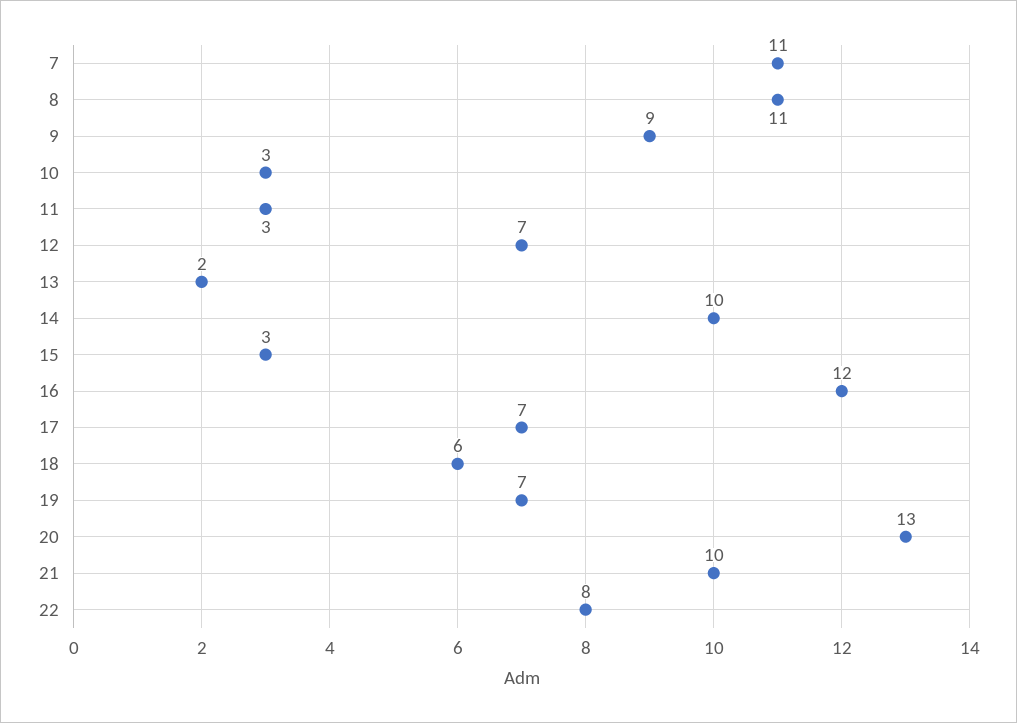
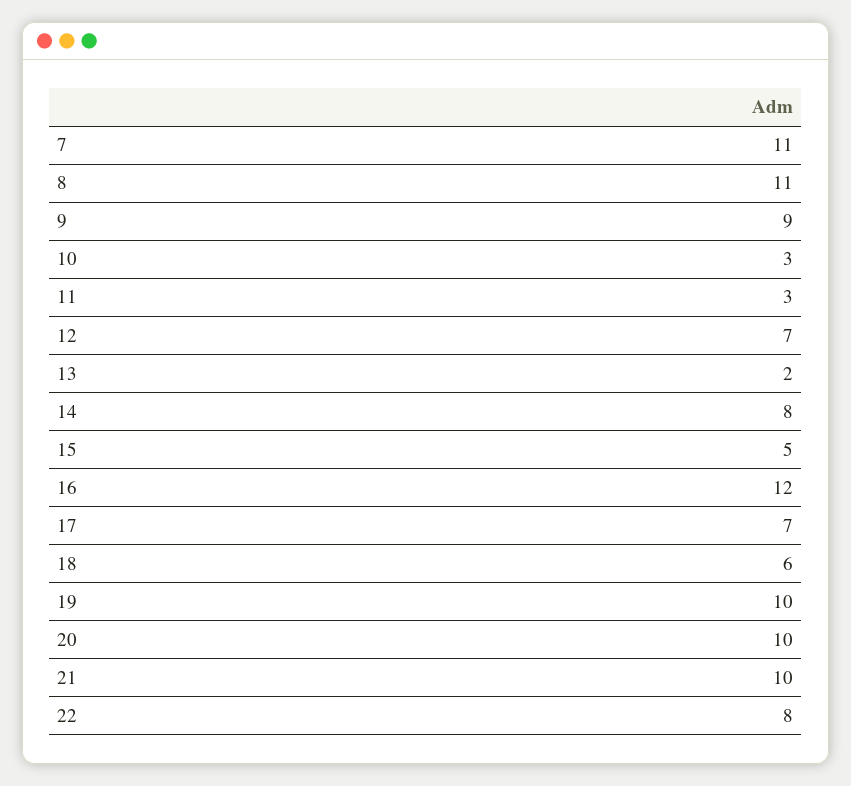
  {
    "7": 11,
    "8": 11,
    "9": 9,
    "10": 3,
    "11": 3,
    "12": 7,
    "13": 2,
-   "14": 10,
+   "14": 8,
-   "15": 3,
+   "15": 5,
    "16": 12,
    "17": 7,
    "18": 6,
-   "19": 7,
+   "19": 10,
-   "20": 13,
+   "20": 10,
    "21": 10,
    "22": 8
  }

